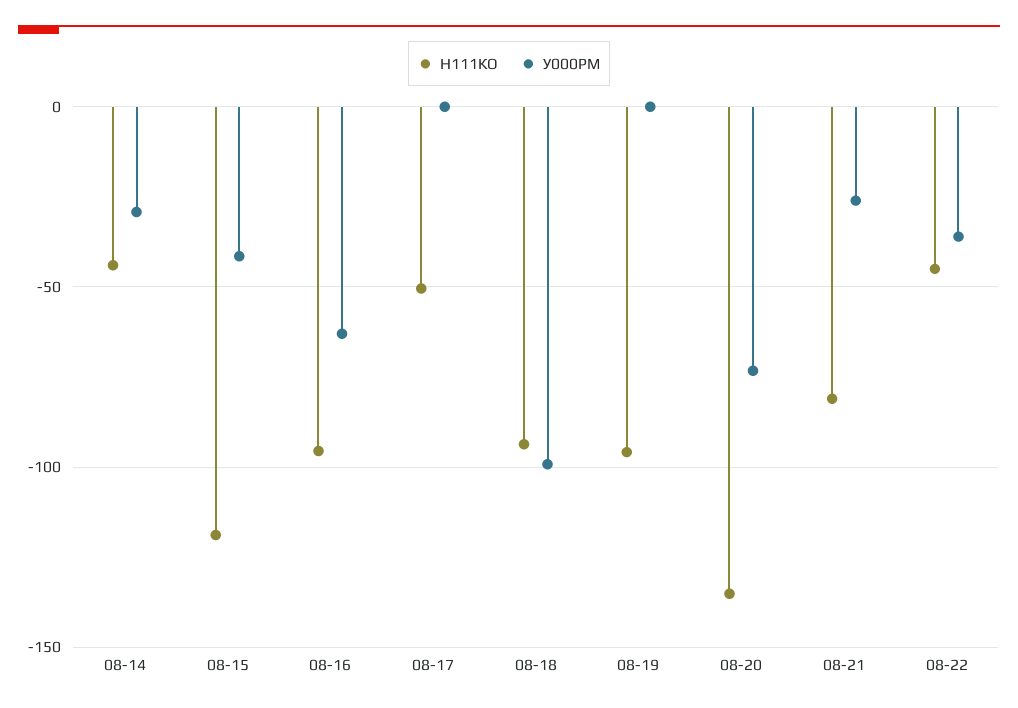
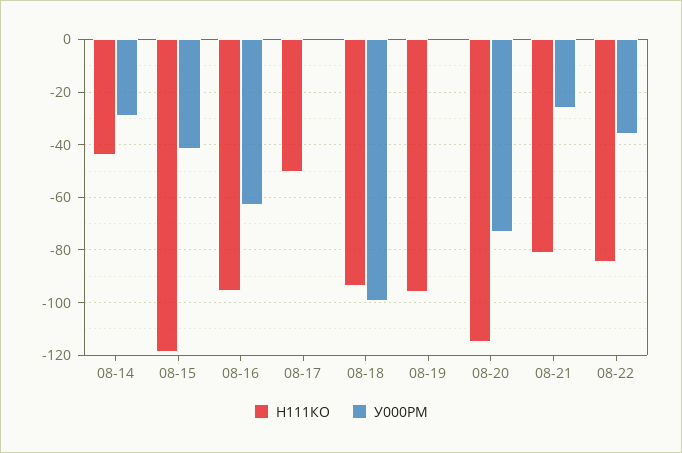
  {
    "Н111КО": {
      "08-14": -45,
      "08-15": -120,
      "08-16": -95,
      "08-17": -50,
      "08-18": -92.5,
      "08-19": -95,
-     "08-20": -135,
+     "08-20": -115,
      "08-21": -80,
-     "08-22": -45
+     "08-22": -85
    },
    "У000РМ": {
      "08-14": -30,
      "08-15": -42.5,
      "08-16": -62.5,
      "08-17": 0,
      "08-18": -100,
      "08-19": 0,
      "08-20": -72.5,
      "08-21": -25,
      "08-22": -35
    }
  }

